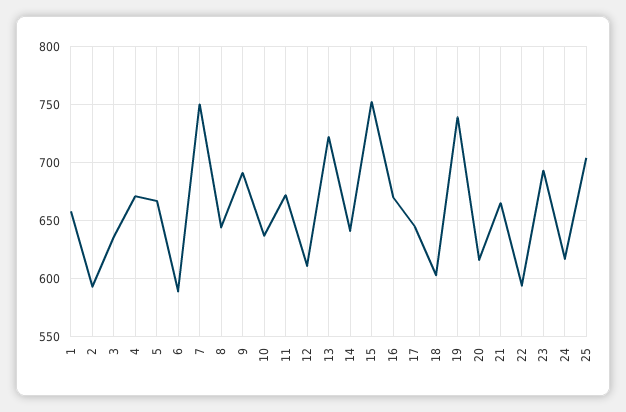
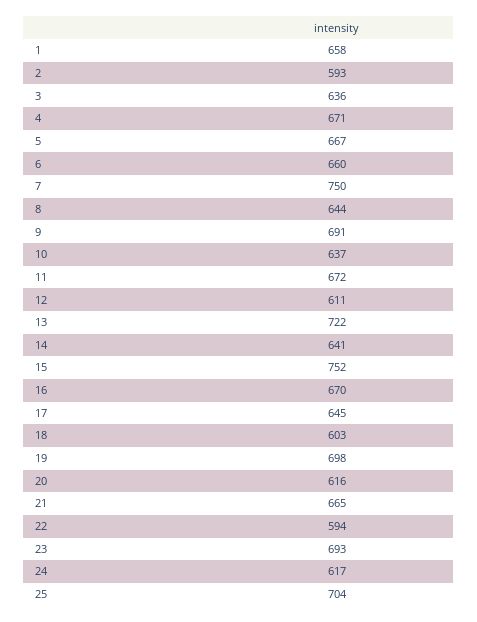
  {
    "1": 658,
    "2": 593,
    "3": 636,
    "4": 671,
    "5": 667,
-   "6": 590,
+   "6": 660,
    "7": 750,
    "8": 644,
    "9": 691,
    "10": 637,
    "11": 672,
    "12": 611,
    "13": 722,
    "14": 641,
    "15": 752,
    "16": 670,
    "17": 645,
    "18": 603,
-   "19": 740,
+   "19": 698,
    "20": 616,
    "21": 665,
    "22": 594,
    "23": 693,
    "24": 617,
    "25": 704
  }

